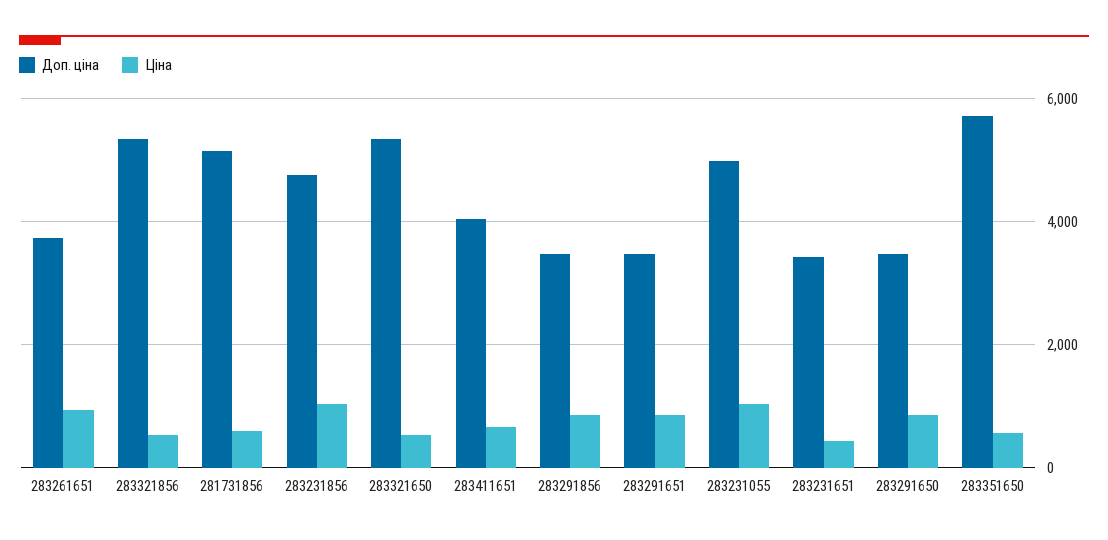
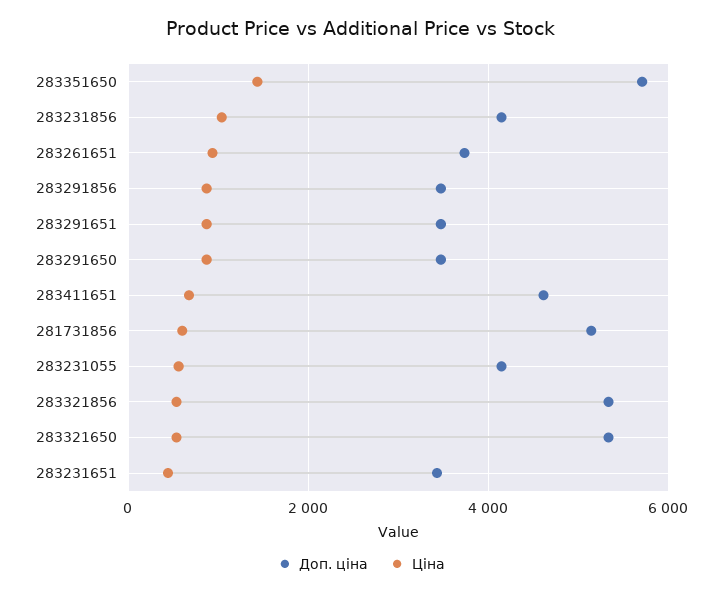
  {
    "Доп. ціна": {
      "283261651": 3800,
      "283321856": 5400,
      "281731856": 5200,
-     "283231856": 4800,
+     "283231856": 4200,
      "283321650": 5400,
-     "283411651": 4000,
+     "283411651": 4600,
      "283291856": 3400,
      "283291651": 3400,
-     "283231055": 5000,
+     "283231055": 4200,
      "283231651": 3400,
      "283291650": 3400,
      "283351650": 5800
    },
    "Ціна": {
      "283261651": 1000,
      "283321856": 600,
      "281731856": 600,
      "283231856": 1000,
      "283321650": 600,
      "283411651": 600,
      "283291856": 800,
      "283291651": 800,
-     "283231055": 1000,
+     "283231055": 600,
      "283231651": 400,
      "283291650": 800,
-     "283351650": 600
+     "283351650": 1400
    }
  }

